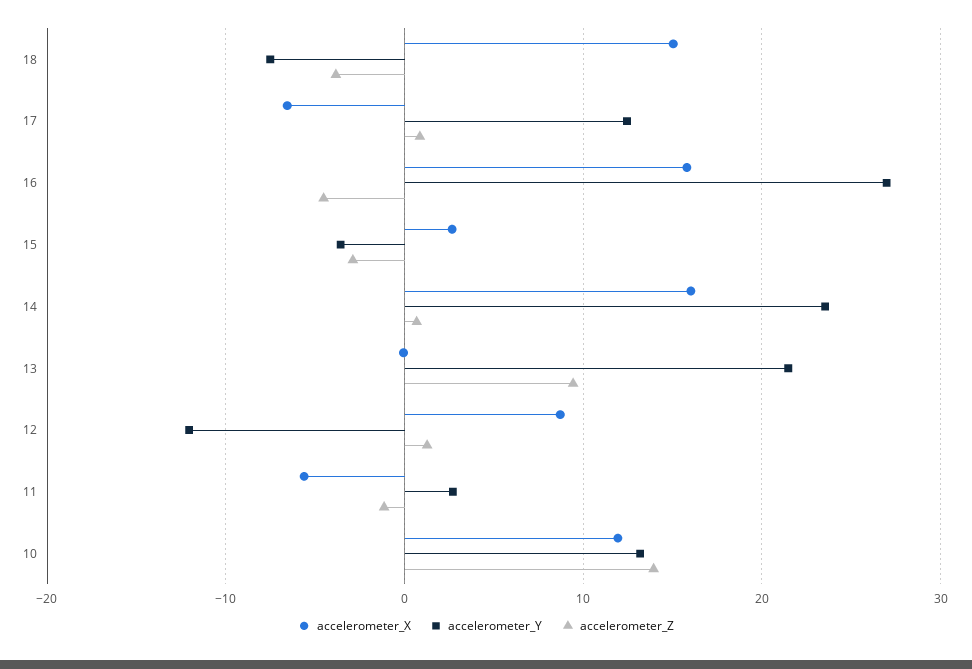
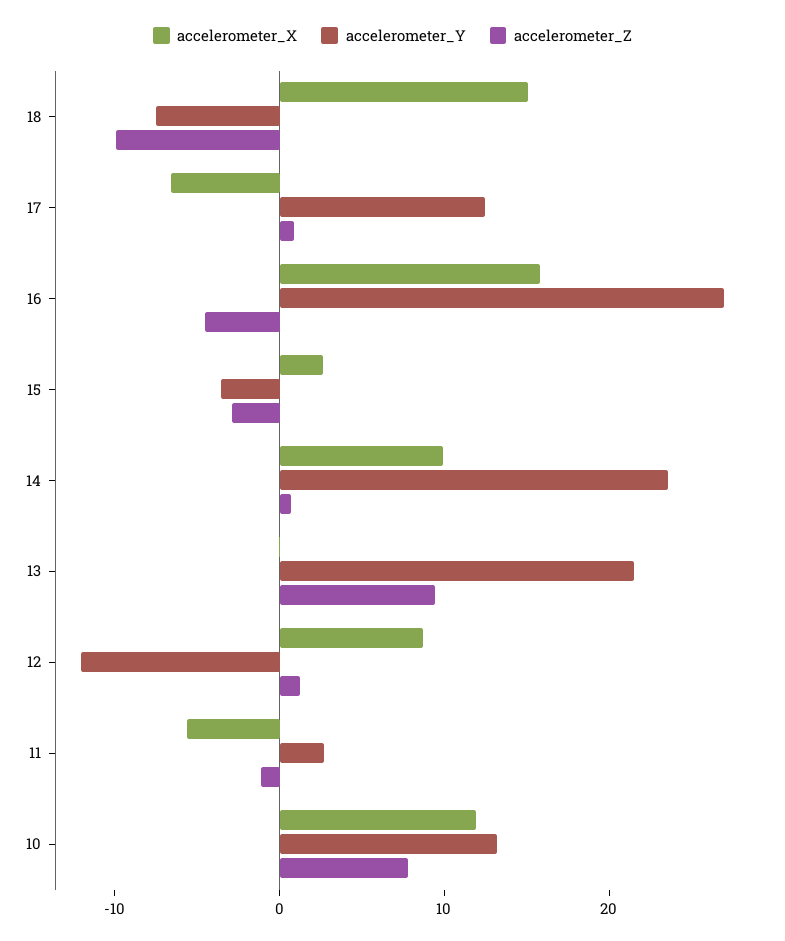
  {
    "accelerometer_X": {
      "18": 15,
      "17": -7,
      "16": 16,
      "15": 3,
-     "14": 16,
+     "14": 10,
      "13": 0,
      "12": 9,
      "11": -6,
      "10": 12
    },
    "accelerometer_Y": {
      "18": -8,
      "17": 12,
      "16": 27,
      "15": -4,
      "14": 24,
      "13": 21,
      "12": -12,
      "11": 3,
      "10": 13
    },
    "accelerometer_Z": {
-     "18": -4,
+     "18": -10,
      "17": 1,
      "16": -5,
      "15": -3,
      "14": 1,
      "13": 9,
      "12": 1,
      "11": -1,
-     "10": 14
+     "10": 8
    }
  }

